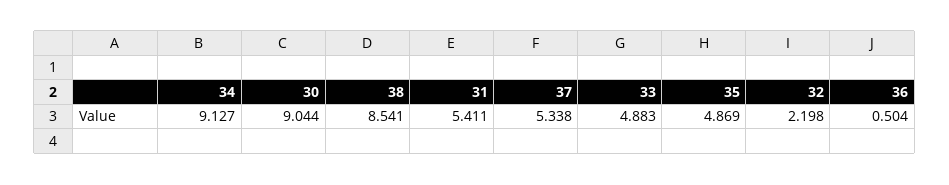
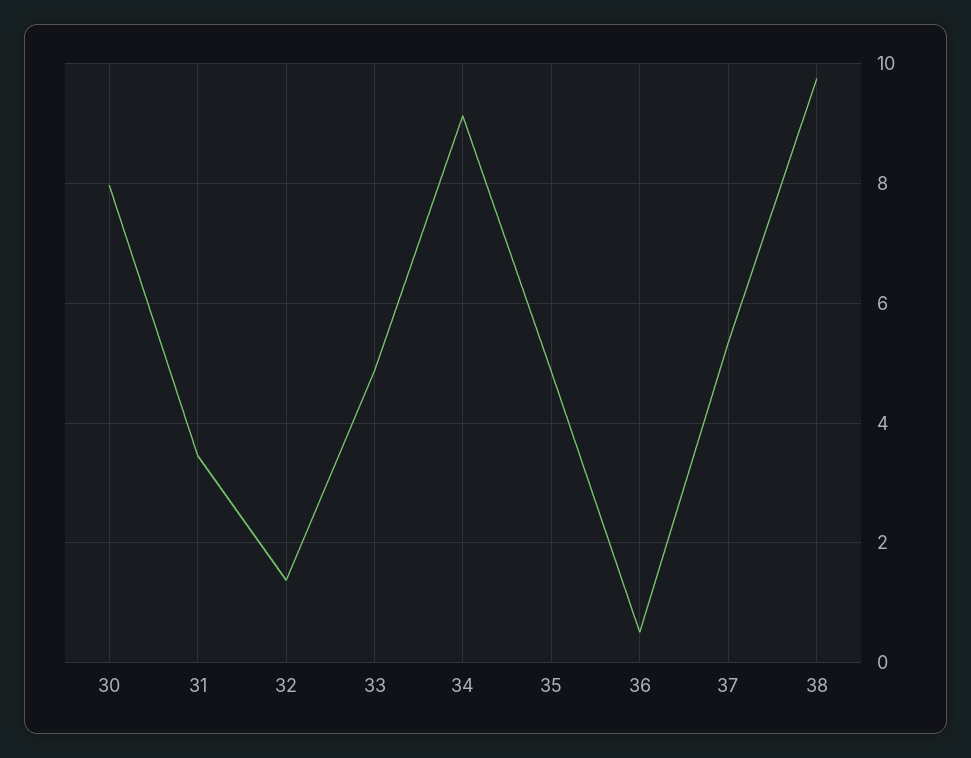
  {
    "34": 9.127,
-   "30": 9.044,
+   "30": 8,
-   "38": 8.541,
+   "38": 9.8,
-   "31": 5.411,
+   "31": 3.4,
    "37": 5.338,
    "33": 4.883,
    "35": 4.869,
-   "32": 2.198,
+   "32": 1.4,
    "36": 0.504
  }

